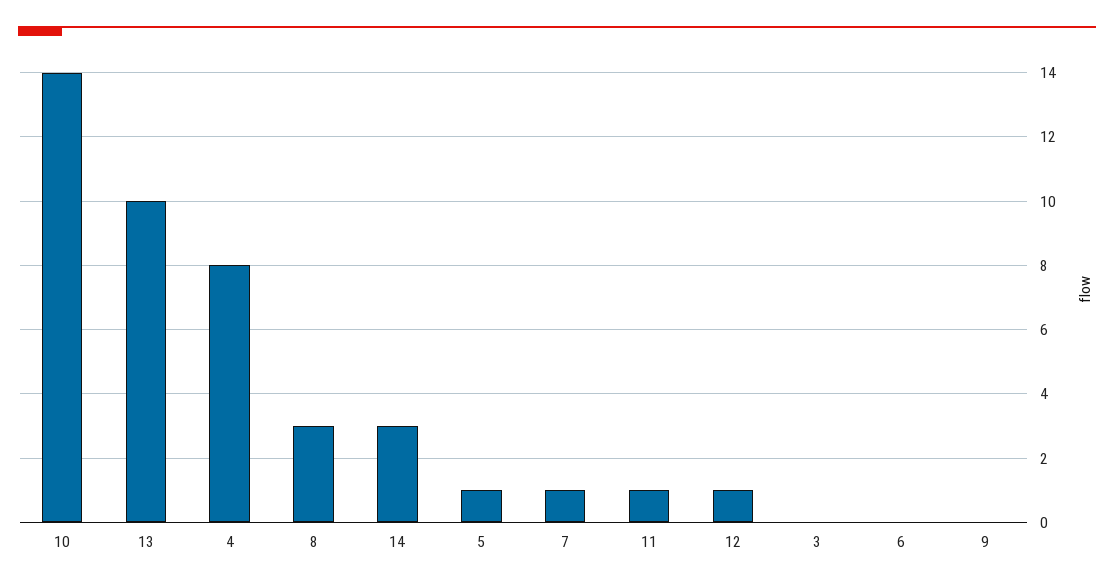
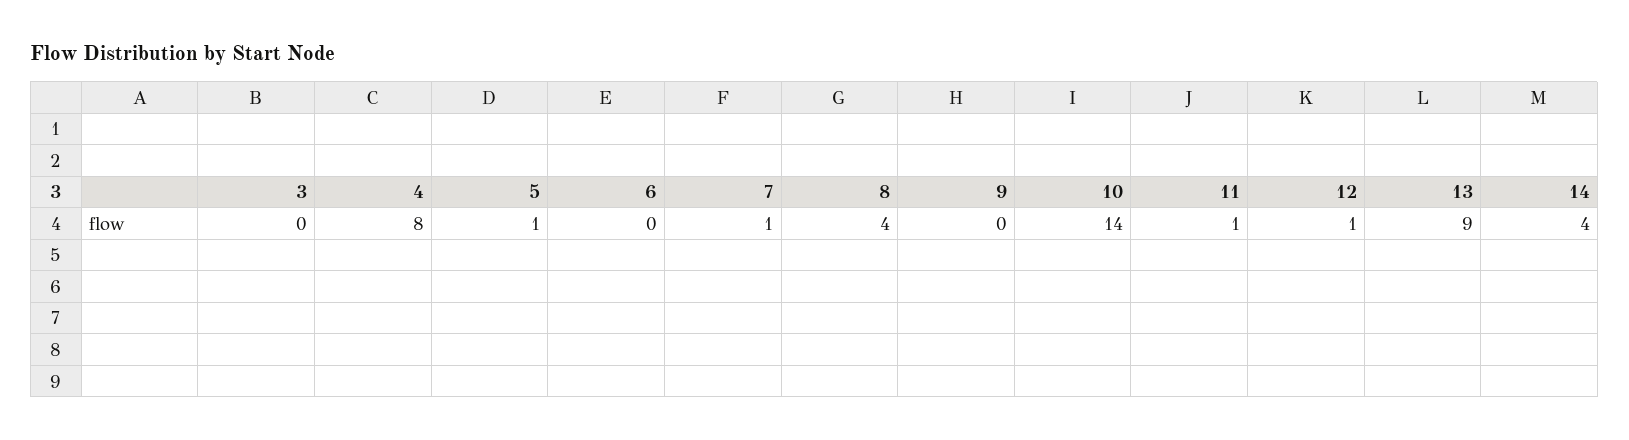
  {
    "10": 14,
-   "13": 10,
+   "13": 9,
    "4": 8,
-   "8": 3,
+   "8": 4,
-   "14": 3,
+   "14": 4,
    "5": 1,
    "7": 1,
    "11": 1,
    "12": 1,
    "3": 0,
    "6": 0,
    "9": 0
  }

